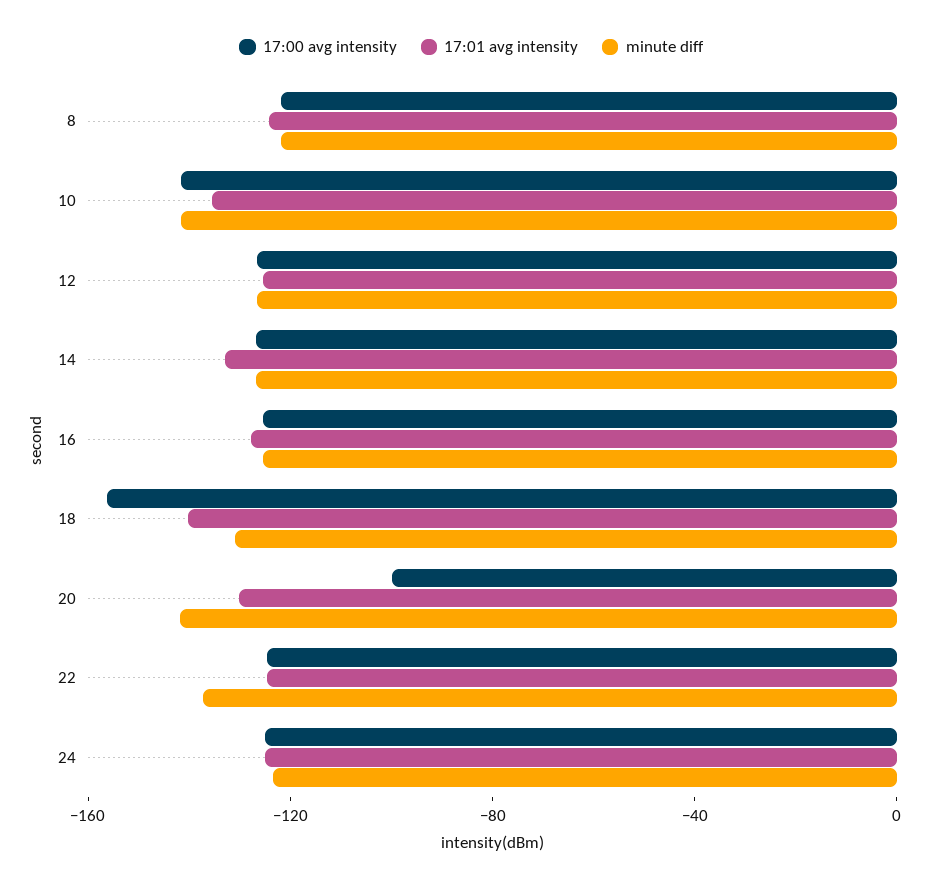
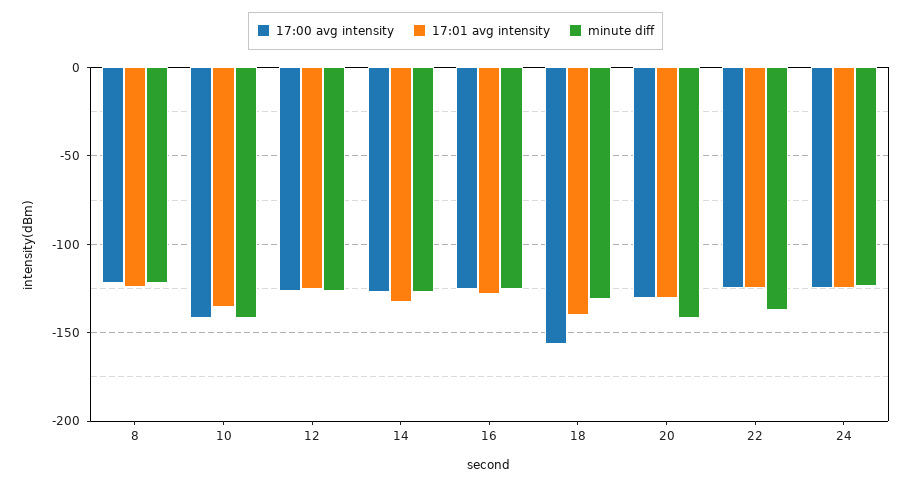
  {
    "17:00 avg intensity": {
      "8": -120,
      "10": -140,
      "12": -125,
      "14": -125,
      "16": -125,
      "18": -155,
-     "20": -100,
+     "20": -130,
      "22": -125,
      "24": -125
    },
    "17:01 avg intensity": {
      "8": -125,
      "10": -135,
      "12": -125,
      "14": -135,
      "16": -130,
      "18": -140,
      "20": -130,
      "22": -125,
      "24": -125
    },
    "minute diff": {
      "8": -120,
      "10": -140,
      "12": -125,
      "14": -125,
      "16": -125,
      "18": -130,
      "20": -140,
      "22": -135,
      "24": -125
    }
  }

